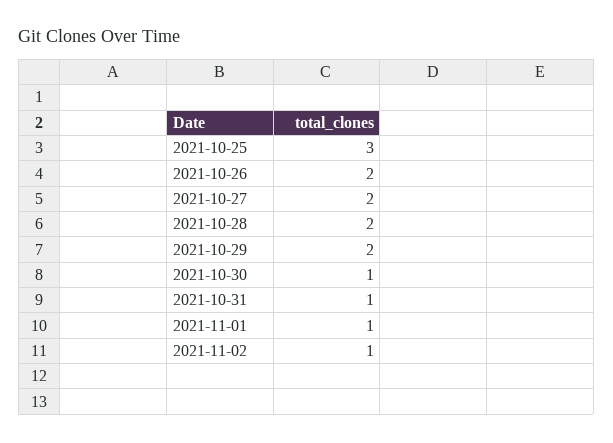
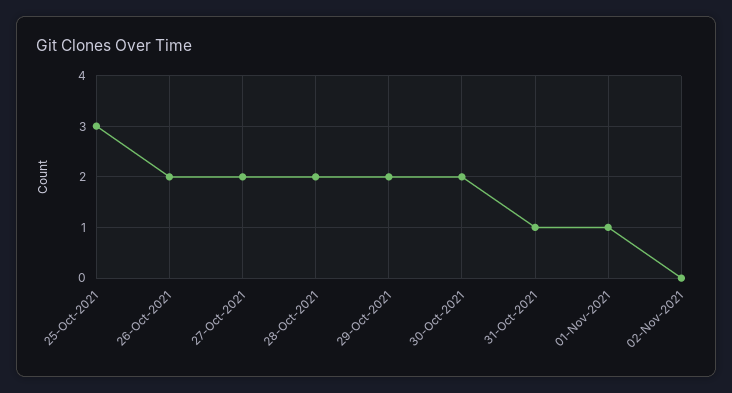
  {
    "2021-10-25": 3,
    "2021-10-26": 2,
    "2021-10-27": 2,
    "2021-10-28": 2,
    "2021-10-29": 2,
-   "2021-10-30": 1,
+   "2021-10-30": 2,
    "2021-10-31": 1,
    "2021-11-01": 1,
-   "2021-11-02": 1
+   "2021-11-02": 0
  }

